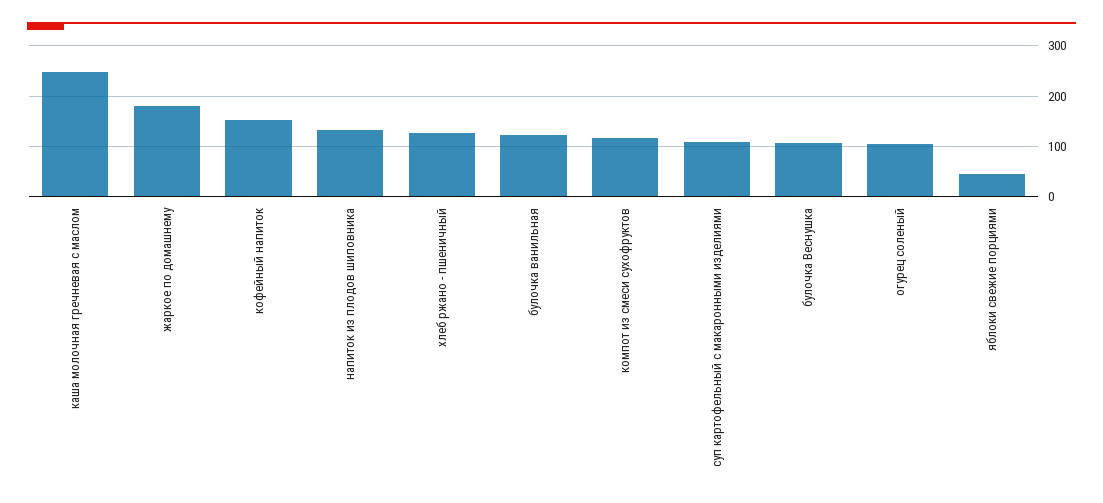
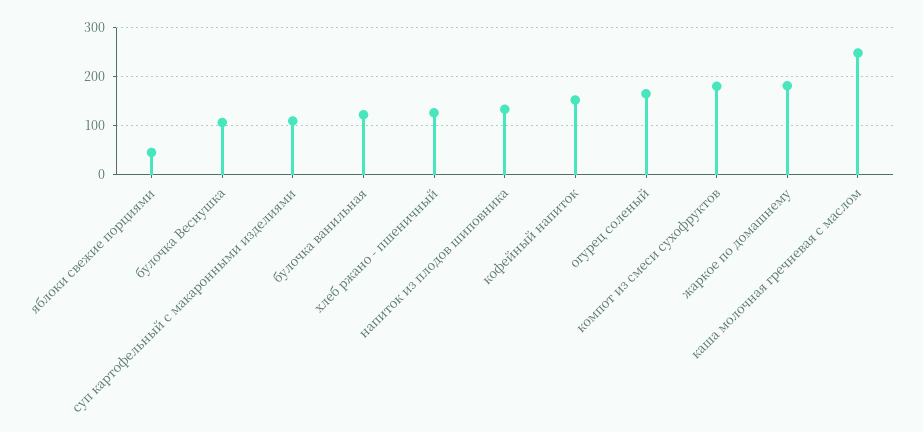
  {
    "каша молочная гречневая с маслом": 240,
    "жаркое по домашнему": 180,
    "кофейный напиток": 160,
    "напиток из плодов шиповника": 140,
    "хлеб ржано - пшеничный": 120,
    "булочка ванильная": 120,
-   "компот из смеси сухофруктов": 120,
+   "компот из смеси сухофруктов": 180,
    "суп картофельный с макаронными изделиями": 100,
    "булочка Веснушка": 100,
-   "огурец соленый": 100,
+   "огурец соленый": 160,
    "яблоки свежие порциями": 40
  }

